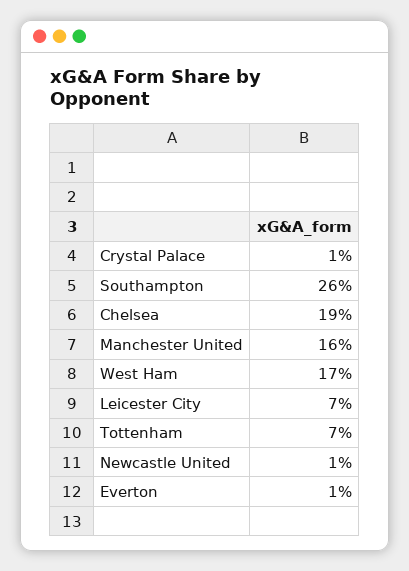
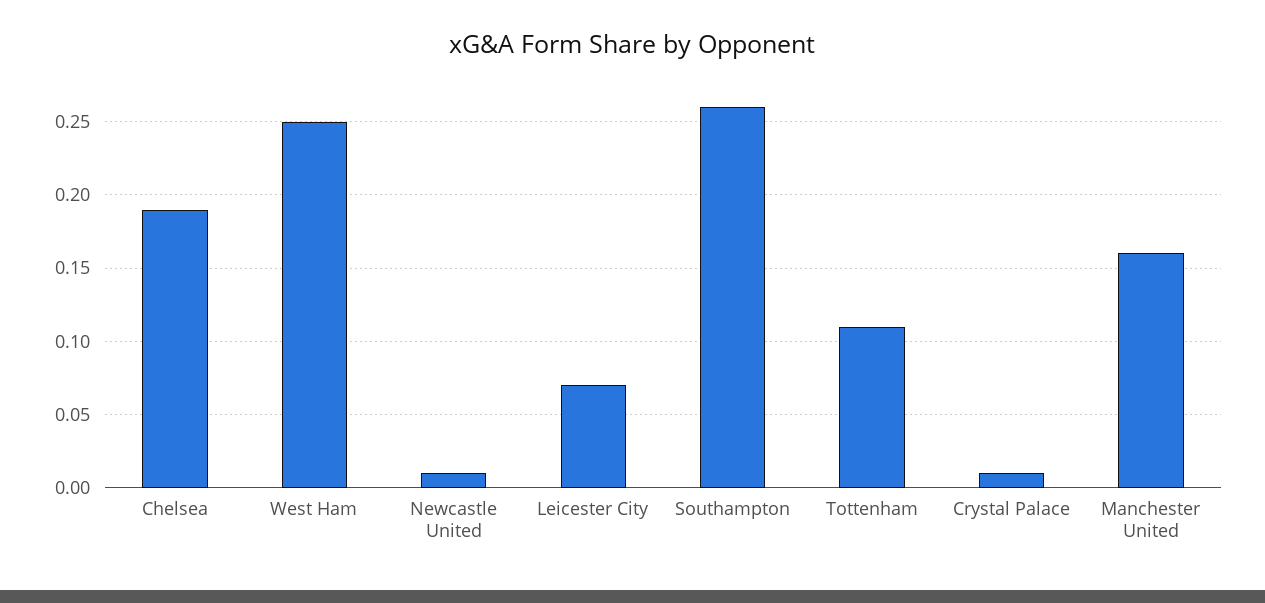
  {
    "Crystal Palace": 0.01,
    "Southampton": 0.26,
    "Chelsea": 0.19,
    "Manchester United": 0.16,
-   "West Ham": 0.17,
+   "West Ham": 0.25,
    "Leicester City": 0.07,
-   "Tottenham": 0.07,
+   "Tottenham": 0.11,
-   "Newcastle United": 0.01,
+   "Newcastle United": 0.01
-   "Everton": 0.01
  }

